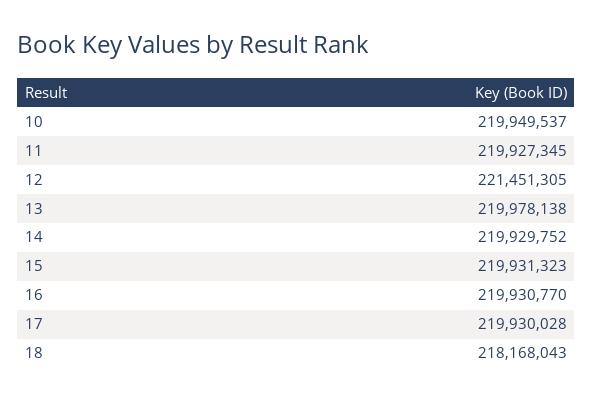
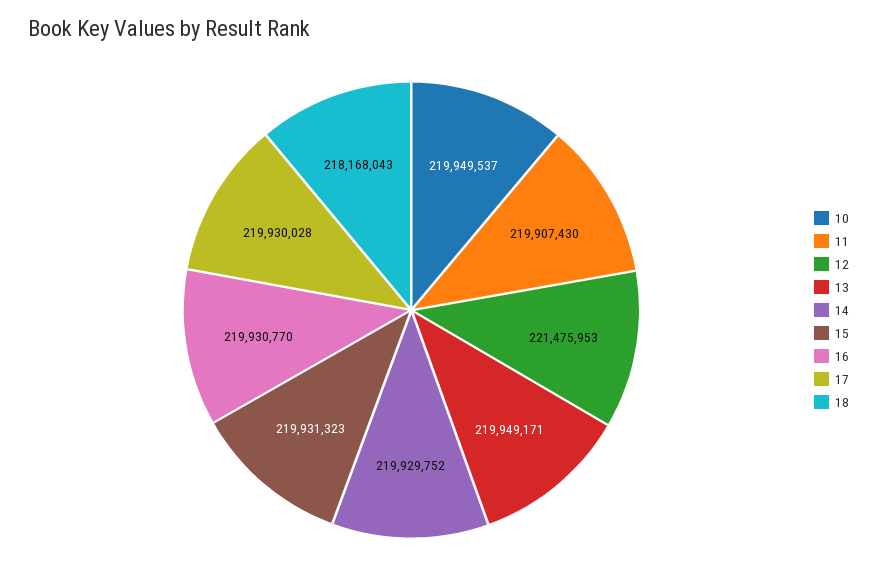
  {
    "10": 219949537,
-   "11": 219927345,
+   "11": 219907430,
-   "12": 221451305,
+   "12": 221475953,
-   "13": 219978138,
+   "13": 219949171,
    "14": 219929752,
    "15": 219931323,
    "16": 219930770,
    "17": 219930028,
    "18": 218168043
  }

